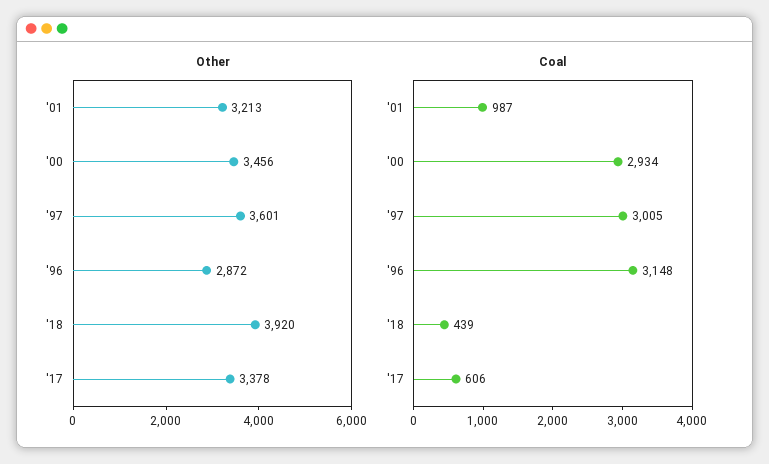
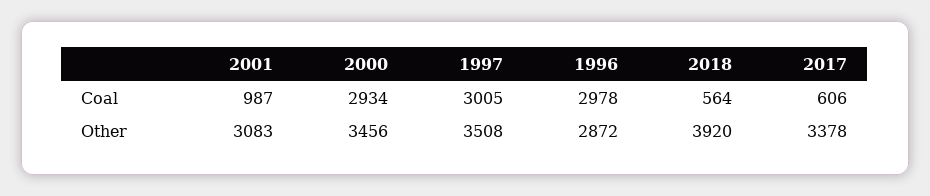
  {
    "Other": {
-     "'01": 3213,
+     "'01": 3083,
      "'00": 3456,
-     "'97": 3601,
+     "'97": 3508,
      "'96": 2872,
      "'18": 3920,
      "'17": 3378
    },
    "Coal": {
      "'01": 987,
      "'00": 2934,
      "'97": 3005,
-     "'96": 3148,
+     "'96": 2978,
-     "'18": 439,
+     "'18": 564,
      "'17": 606
    }
  }

